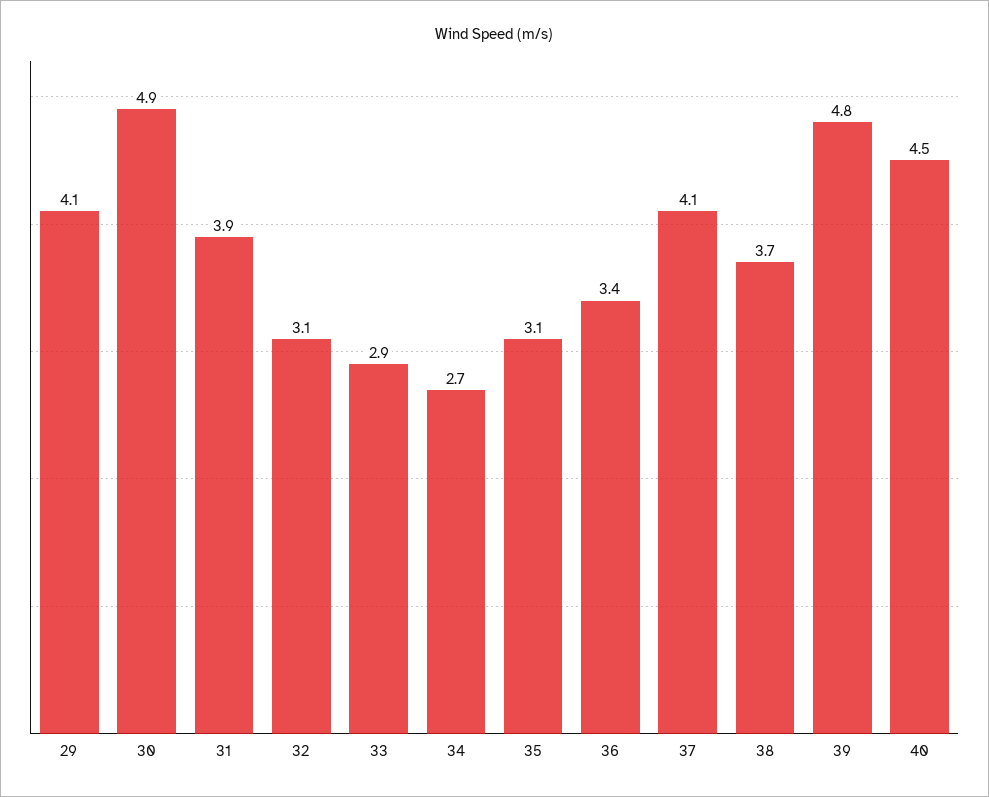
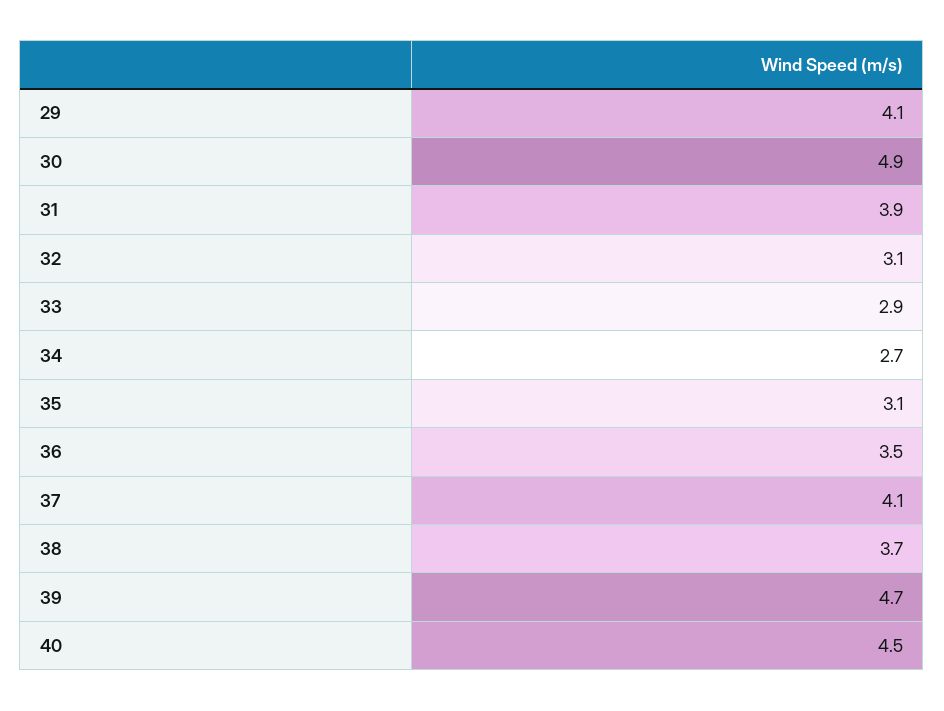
  {
    "29": 4.1,
    "30": 4.9,
    "31": 3.9,
    "32": 3.1,
    "33": 2.9,
    "34": 2.7,
    "35": 3.1,
-   "36": 3.4,
+   "36": 3.5,
    "37": 4.1,
    "38": 3.7,
-   "39": 4.8,
+   "39": 4.7,
    "40": 4.5
  }

